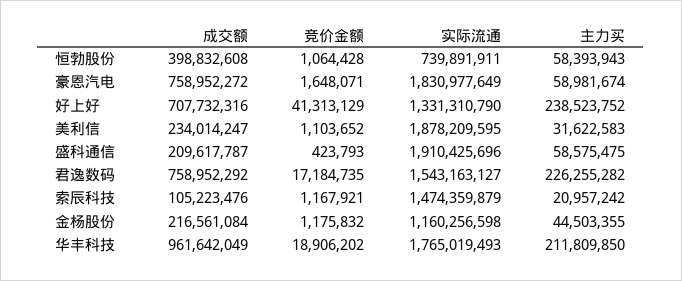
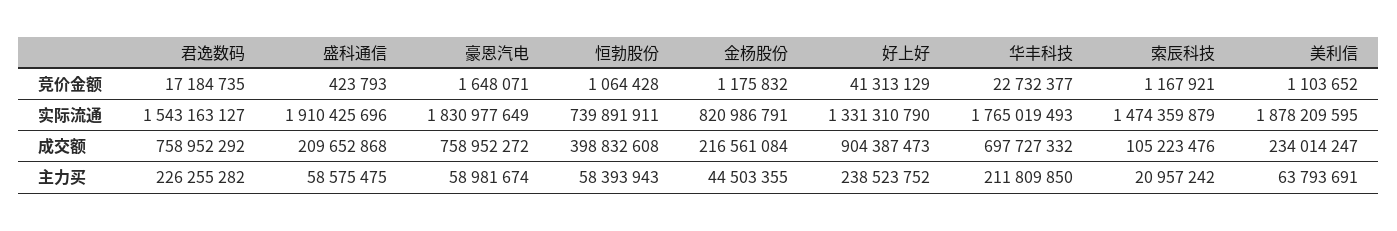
  {
    "成交额": {
      "恒勃股份": 398832608,
      "豪恩汽电": 758952272,
-     "好上好": 707732316,
+     "好上好": 904387473,
      "美利信": 234014247,
-     "盛科通信": 209617787,
+     "盛科通信": 209652868,
      "君逸数码": 758952292,
      "索辰科技": 105223476,
      "金杨股份": 216561084,
-     "华丰科技": 961642049
+     "华丰科技": 697727332
    },
    "竞价金额": {
      "恒勃股份": 1064428,
      "豪恩汽电": 1648071,
      "好上好": 41313129,
      "美利信": 1103652,
      "盛科通信": 423793,
      "君逸数码": 17184735,
      "索辰科技": 1167921,
      "金杨股份": 1175832,
-     "华丰科技": 18906202
+     "华丰科技": 22732377
    },
    "实际流通": {
      "恒勃股份": 739891911,
      "豪恩汽电": 1830977649,
      "好上好": 1331310790,
      "美利信": 1878209595,
      "盛科通信": 1910425696,
      "君逸数码": 1543163127,
      "索辰科技": 1474359879,
-     "金杨股份": 1160256598,
+     "金杨股份": 820986791,
      "华丰科技": 1765019493
    },
    "主力买": {
      "恒勃股份": 58393943,
      "豪恩汽电": 58981674,
      "好上好": 238523752,
-     "美利信": 31622583,
+     "美利信": 63793691,
      "盛科通信": 58575475,
      "君逸数码": 226255282,
      "索辰科技": 20957242,
      "金杨股份": 44503355,
      "华丰科技": 211809850
    }
  }

